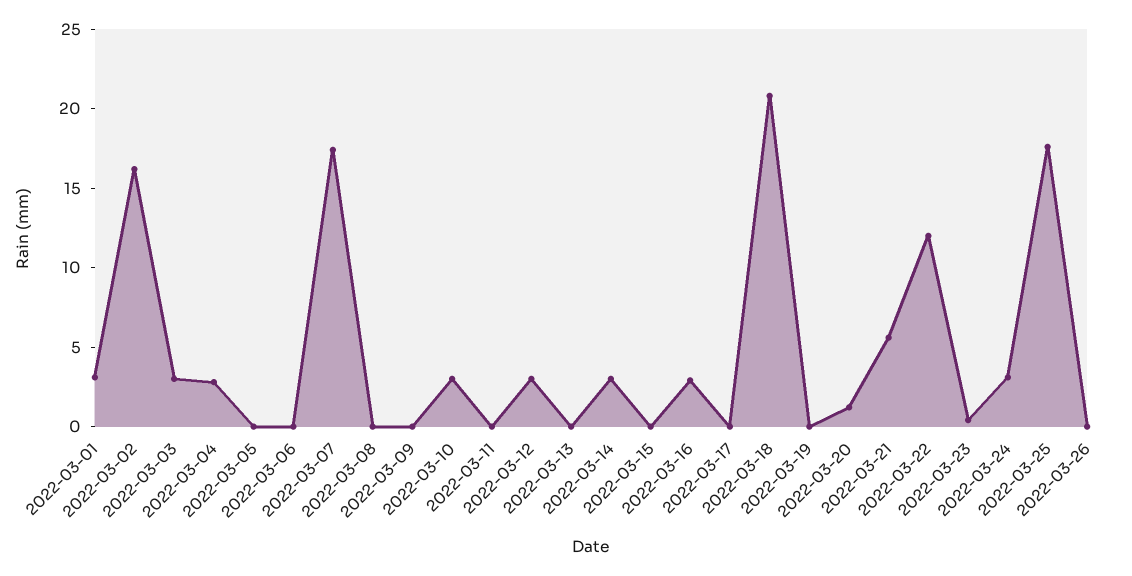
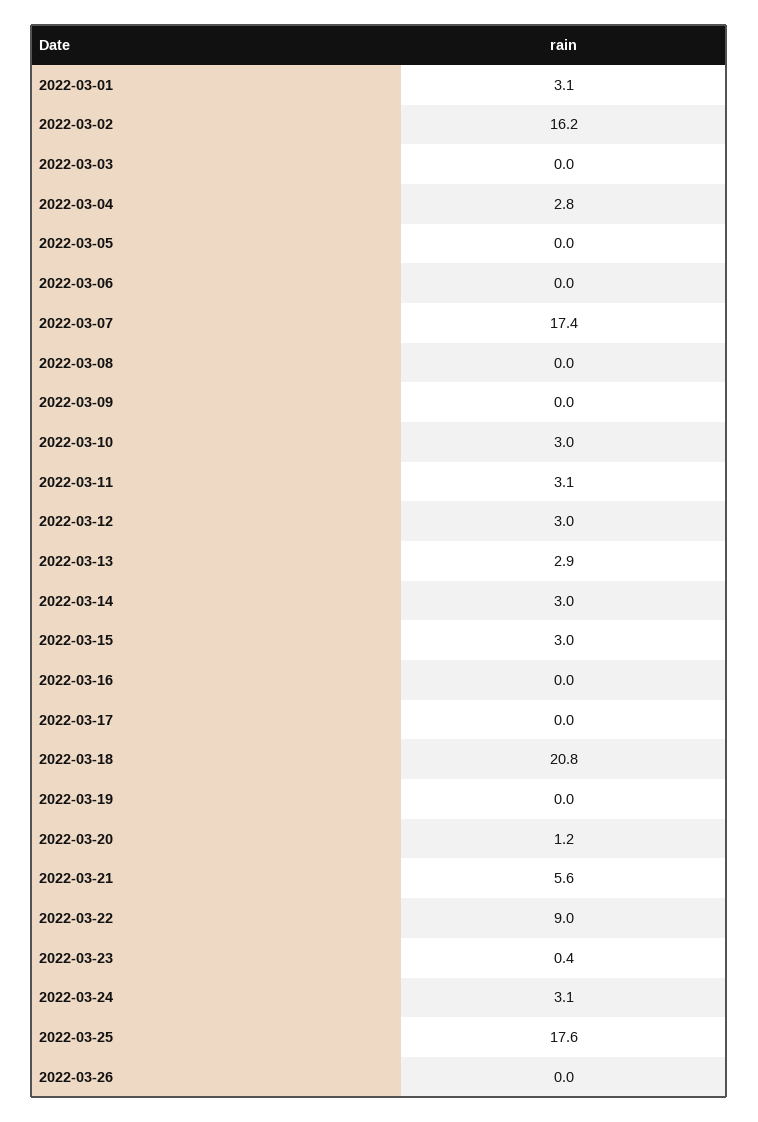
  {
    "2022-03-01": 3.1,
    "2022-03-02": 16.2,
-   "2022-03-03": 3,
+   "2022-03-03": 0,
    "2022-03-04": 2.8,
    "2022-03-05": 0,
    "2022-03-06": 0,
    "2022-03-07": 17.4,
    "2022-03-08": 0,
    "2022-03-09": 0,
    "2022-03-10": 3,
-   "2022-03-11": 0,
+   "2022-03-11": 3.1,
    "2022-03-12": 3,
-   "2022-03-13": 0,
+   "2022-03-13": 2.9,
    "2022-03-14": 3,
-   "2022-03-15": 0,
+   "2022-03-15": 3,
-   "2022-03-16": 3,
+   "2022-03-16": 0,
    "2022-03-17": 0,
    "2022-03-18": 20.8,
    "2022-03-19": 0,
    "2022-03-20": 1.2,
    "2022-03-21": 5.6,
-   "2022-03-22": 12,
+   "2022-03-22": 9,
    "2022-03-23": 0.4,
    "2022-03-24": 3.1,
    "2022-03-25": 17.6,
    "2022-03-26": 0
  }

